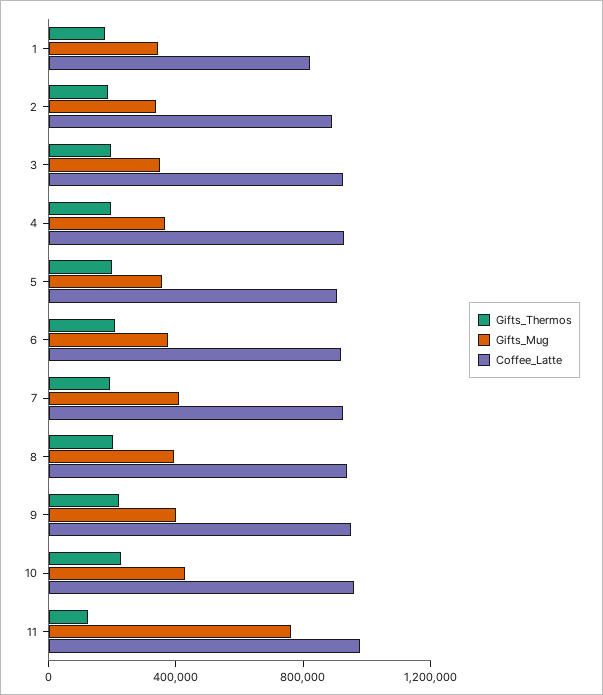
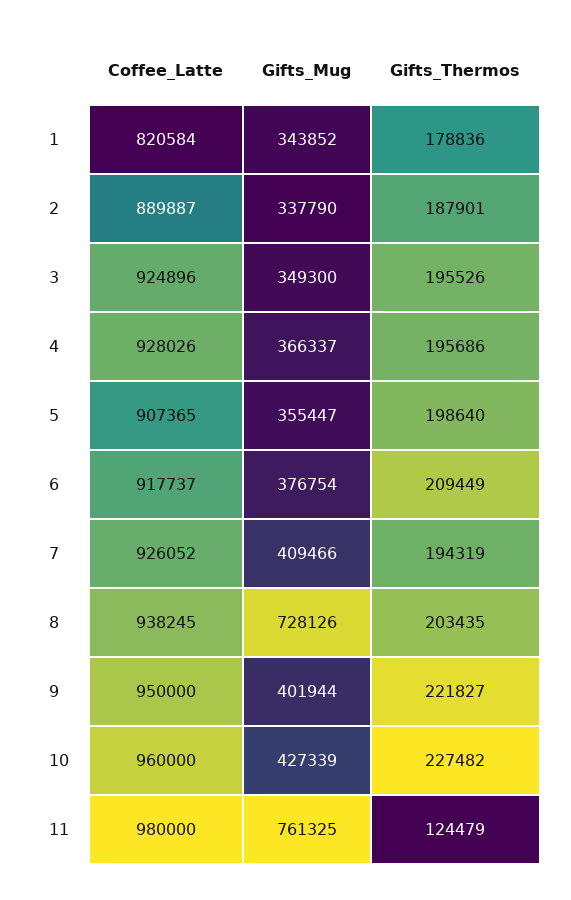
  {
    "Gifts_Thermos": {
      "1": 178836,
      "2": 187901,
      "3": 195526,
      "4": 195686,
      "5": 198640,
      "6": 209449,
      "7": 194319,
      "8": 203435,
      "9": 221827,
      "10": 227482,
      "11": 124479
    },
    "Gifts_Mug": {
      "1": 343852,
      "2": 337790,
      "3": 349300,
      "4": 366337,
      "5": 355447,
      "6": 376754,
      "7": 409466,
-     "8": 400000,
+     "8": 728126,
      "9": 401944,
      "10": 427339,
      "11": 761325
    },
    "Coffee_Latte": {
      "1": 820584,
      "2": 889887,
      "3": 924896,
      "4": 928026,
      "5": 907365,
      "6": 917737,
      "7": 926052,
      "8": 938245,
      "9": 950000,
      "10": 960000,
      "11": 980000
    }
  }

